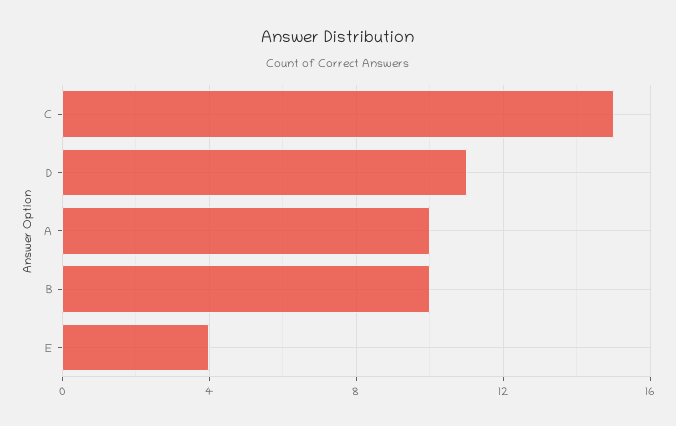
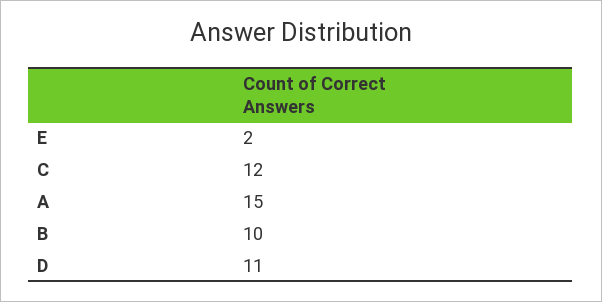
  {
-   "C": 15,
+   "C": 12,
    "D": 11,
-   "A": 10,
+   "A": 15,
    "B": 10,
-   "E": 4
+   "E": 2
  }

